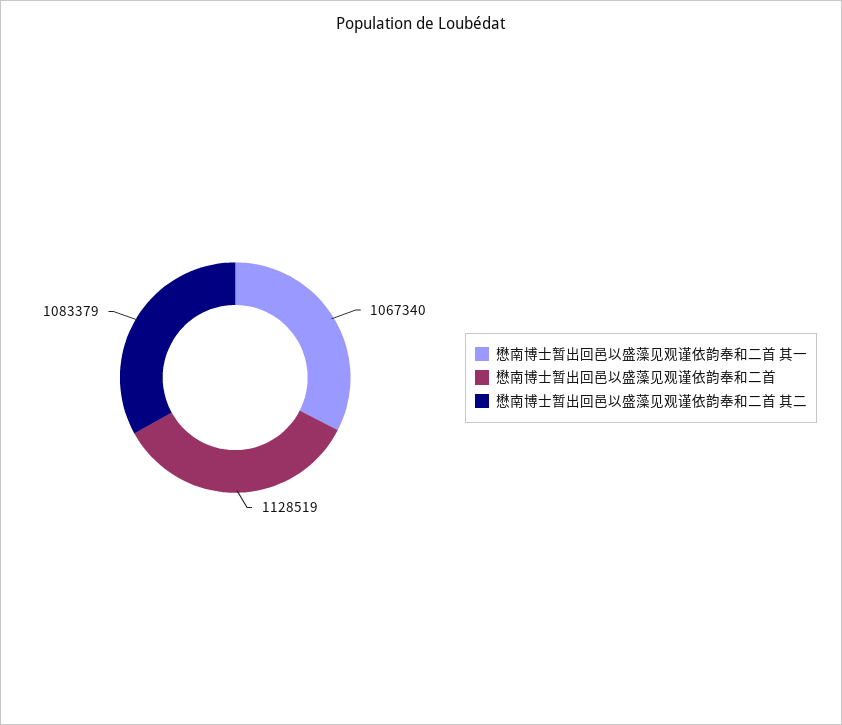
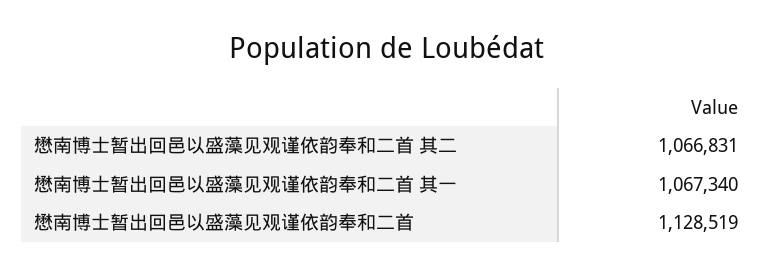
  {
    "懋南博士暂出回邑以盛藻见观谨依韵奉和二首 其一": 1067340,
    "懋南博士暂出回邑以盛藻见观谨依韵奉和二首": 1128519,
-   "懋南博士暂出回邑以盛藻见观谨依韵奉和二首 其二": 1083379
+   "懋南博士暂出回邑以盛藻见观谨依韵奉和二首 其二": 1066831
  }

